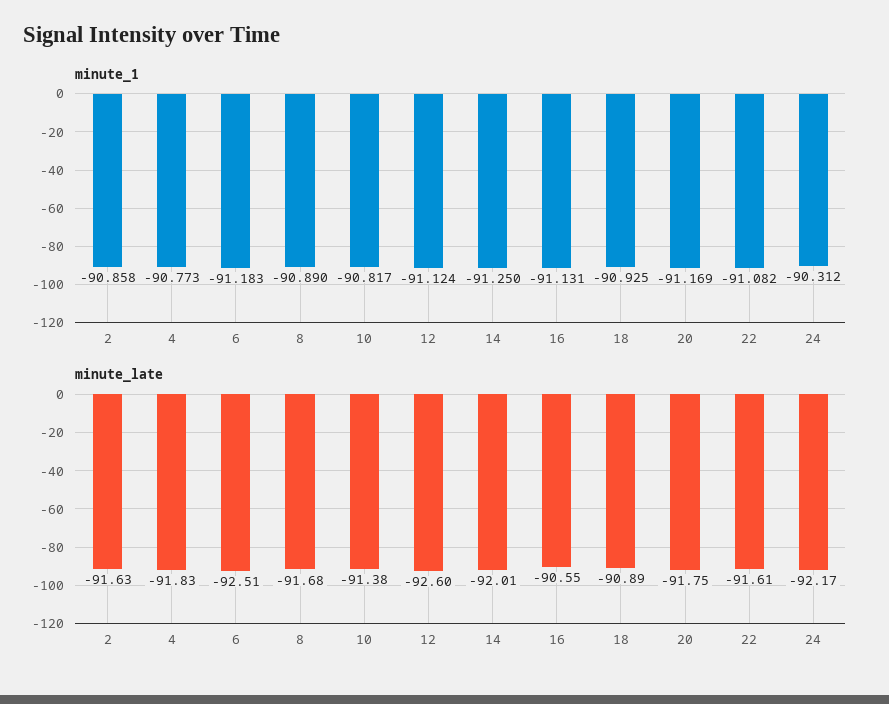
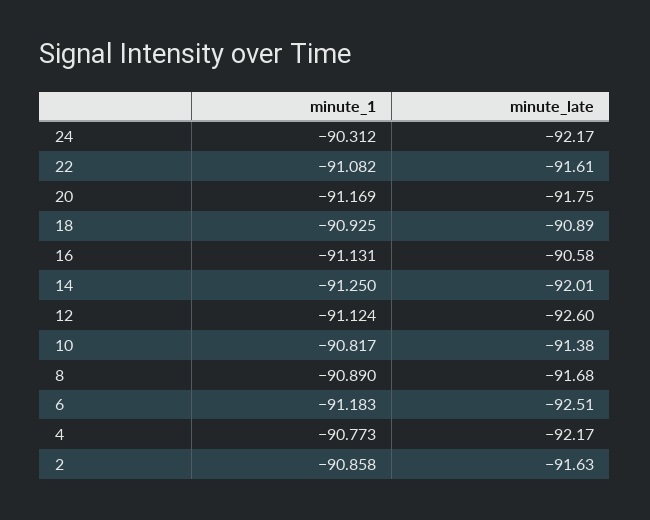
  {
    "minute_1": {
      "2": -90.858,
      "4": -90.773,
      "6": -91.183,
      "8": -90.89,
      "10": -90.817,
      "12": -91.124,
      "14": -91.25,
      "16": -91.131,
      "18": -90.925,
      "20": -91.169,
      "22": -91.082,
      "24": -90.312
    },
    "minute_late": {
      "2": -91.63,
-     "4": -91.83,
+     "4": -92.17,
      "6": -92.51,
      "8": -91.68,
      "10": -91.38,
      "12": -92.6,
      "14": -92.01,
-     "16": -90.55,
+     "16": -90.58,
      "18": -90.89,
      "20": -91.75,
      "22": -91.61,
      "24": -92.17
    }
  }

